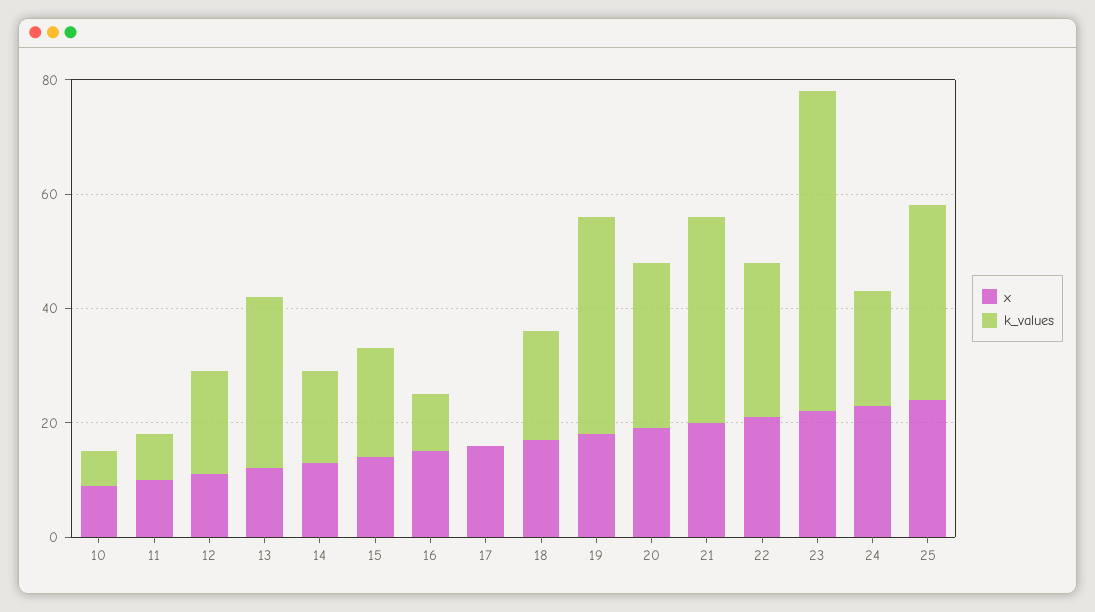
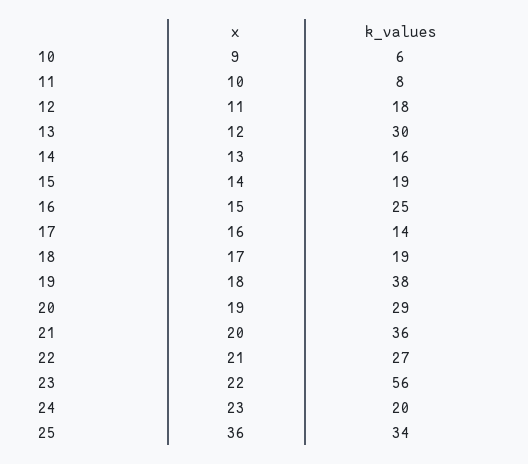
  {
    "x": {
      "10": 9,
      "11": 10,
      "12": 11,
      "13": 12,
      "14": 13,
      "15": 14,
      "16": 15,
      "17": 16,
      "18": 17,
      "19": 18,
      "20": 19,
      "21": 20,
      "22": 21,
      "23": 22,
      "24": 23,
-     "25": 25
+     "25": 36
    },
    "k_values": {
      "10": 6,
      "11": 8,
      "12": 18,
      "13": 30,
      "14": 16,
      "15": 19,
-     "16": 10,
+     "16": 25,
-     "17": 0,
+     "17": 14,
      "18": 19,
      "19": 38,
      "20": 29,
      "21": 36,
      "22": 27,
      "23": 56,
      "24": 20,
      "25": 34
    }
  }

